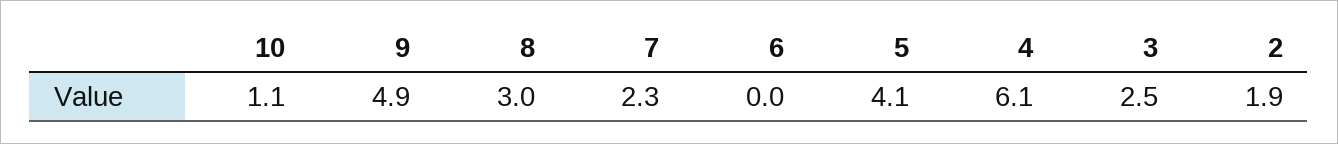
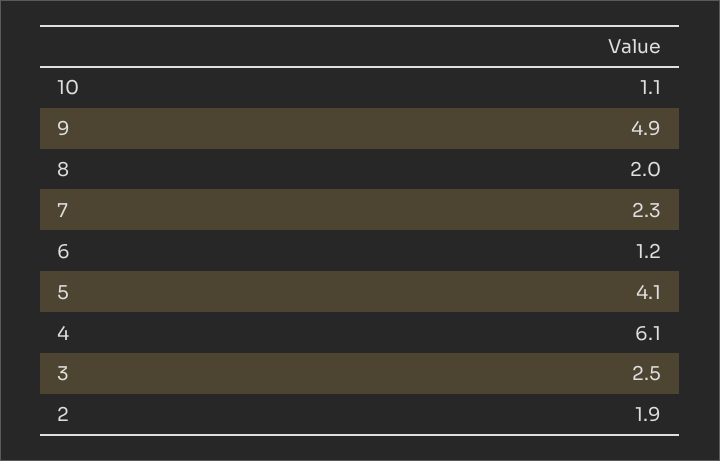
  {
    "10": 1.1,
    "9": 4.9,
-   "8": 3,
+   "8": 2,
    "7": 2.3,
-   "6": 0,
+   "6": 1.2,
    "5": 4.1,
    "4": 6.1,
    "3": 2.5,
    "2": 1.9
  }

